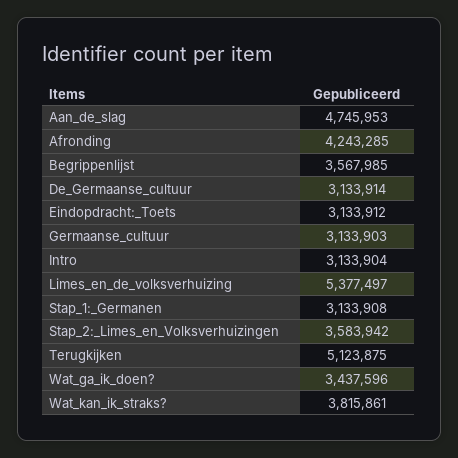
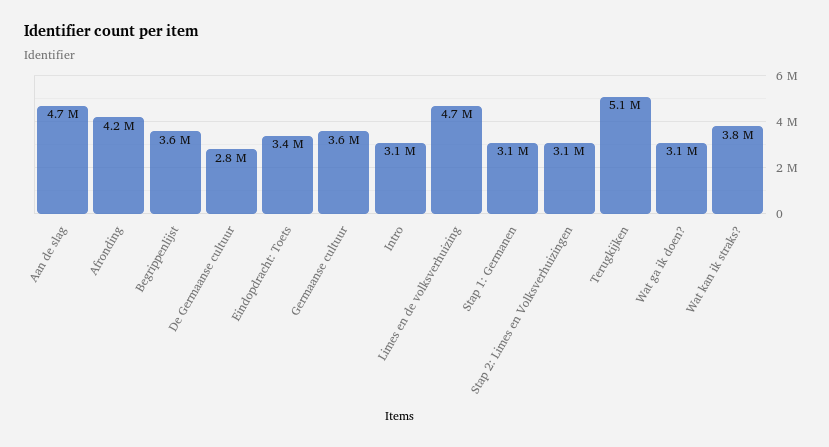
  {
    "Aan_de_slag": 4745953,
    "Afronding": 4243285,
    "Begrippenlijst": 3567985,
-   "De_Germaanse_cultuur": 3133914,
+   "De_Germaanse_cultuur": 2800000,
-   "Eindopdracht:_Toets": 3133912,
+   "Eindopdracht:_Toets": 3400000,
-   "Germaanse_cultuur": 3133903,
+   "Germaanse_cultuur": 3600000,
    "Intro": 3133904,
-   "Limes_en_de_volksverhuizing": 5377497,
+   "Limes_en_de_volksverhuizing": 4700000,
    "Stap_1:_Germanen": 3133908,
-   "Stap_2:_Limes_en_Volksverhuizingen": 3583942,
+   "Stap_2:_Limes_en_Volksverhuizingen": 3100000,
    "Terugkijken": 5123875,
-   "Wat_ga_ik_doen?": 3437596,
+   "Wat_ga_ik_doen?": 3100000,
    "Wat_kan_ik_straks?": 3815861
  }

